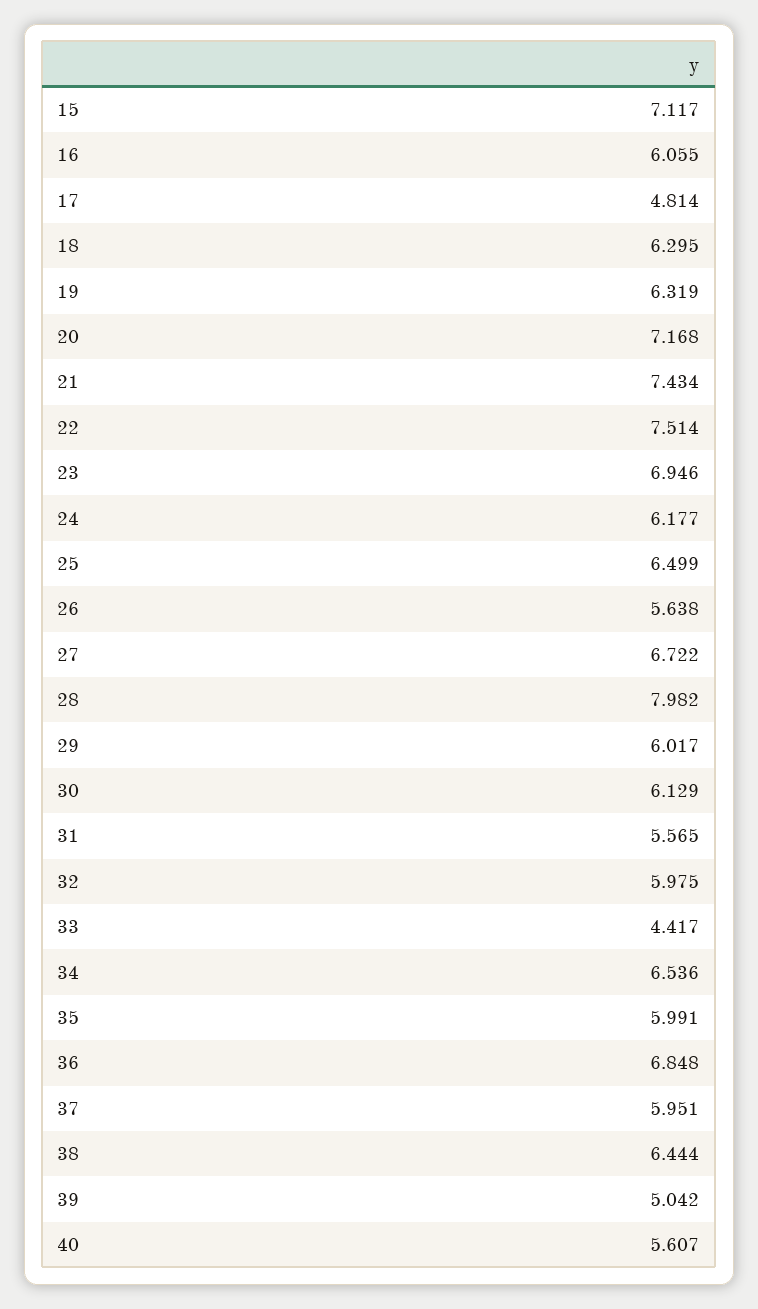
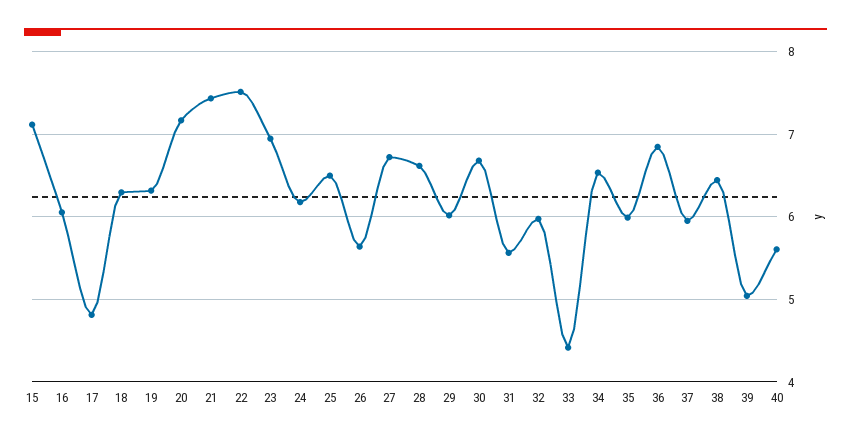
  {
    "15": 7.117,
    "16": 6.055,
    "17": 4.814,
    "18": 6.295,
    "19": 6.319,
    "20": 7.168,
    "21": 7.434,
    "22": 7.514,
    "23": 6.946,
    "24": 6.177,
    "25": 6.499,
    "26": 5.638,
    "27": 6.722,
-   "28": 7.982,
+   "28": 6.6,
    "29": 6.017,
-   "30": 6.129,
+   "30": 6.7,
    "31": 5.565,
    "32": 5.975,
    "33": 4.417,
    "34": 6.536,
    "35": 5.991,
    "36": 6.848,
    "37": 5.951,
    "38": 6.444,
    "39": 5.042,
    "40": 5.607
  }

